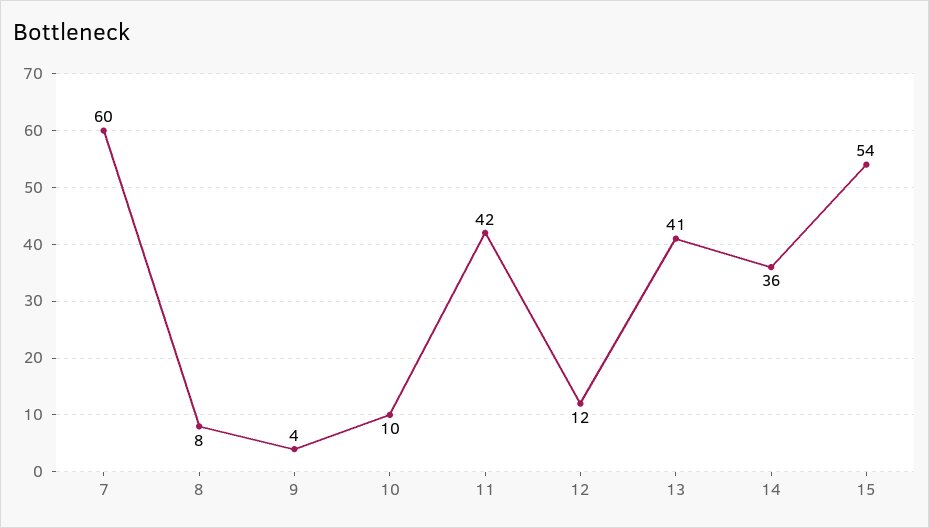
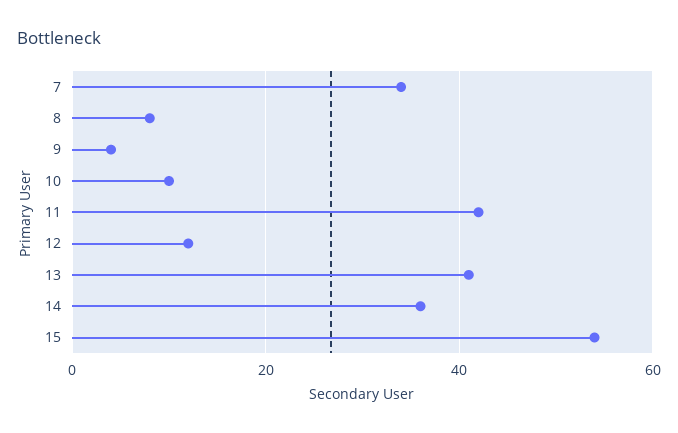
  {
-   "7": 60,
+   "7": 35,
    "8": 8,
    "9": 4,
    "10": 10,
    "11": 42,
    "12": 12,
    "13": 41,
    "14": 36,
    "15": 54
  }

